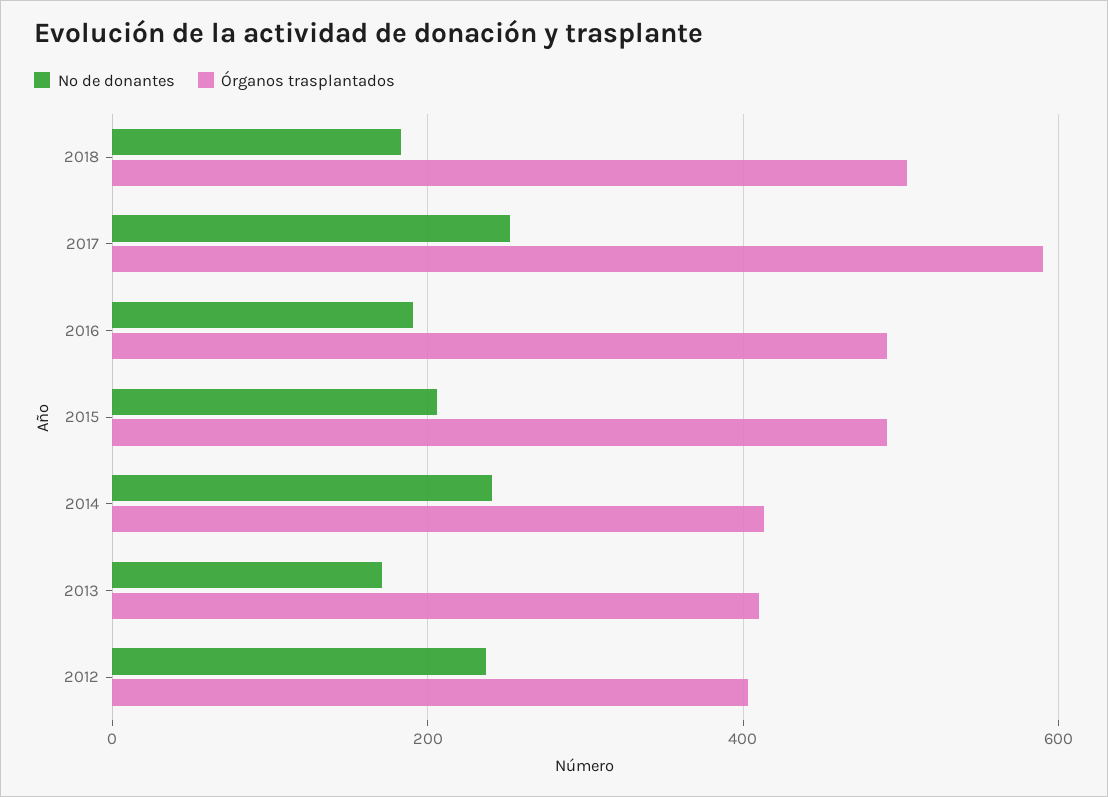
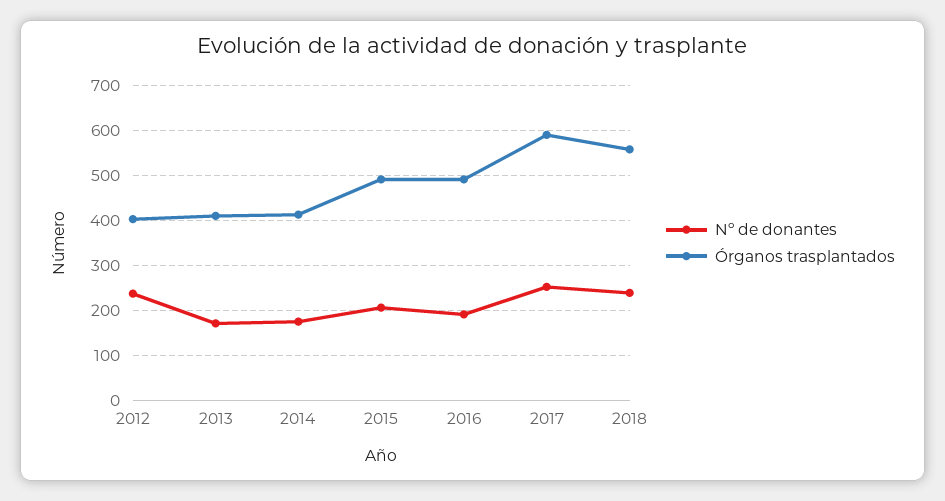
  {
    "Nº de donantes": {
-     "2018": 180,
+     "2018": 240,
      "2017": 260,
      "2016": 200,
      "2015": 200,
-     "2014": 240,
+     "2014": 180,
      "2013": 180,
      "2012": 240
    },
    "Órganos trasplantados": {
-     "2018": 500,
+     "2018": 560,
      "2017": 600,
      "2016": 500,
      "2015": 500,
      "2014": 420,
      "2013": 420,
      "2012": 400
    }
  }

